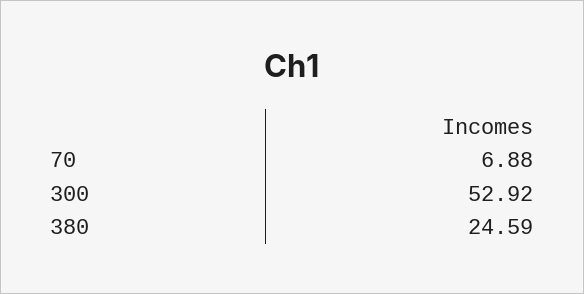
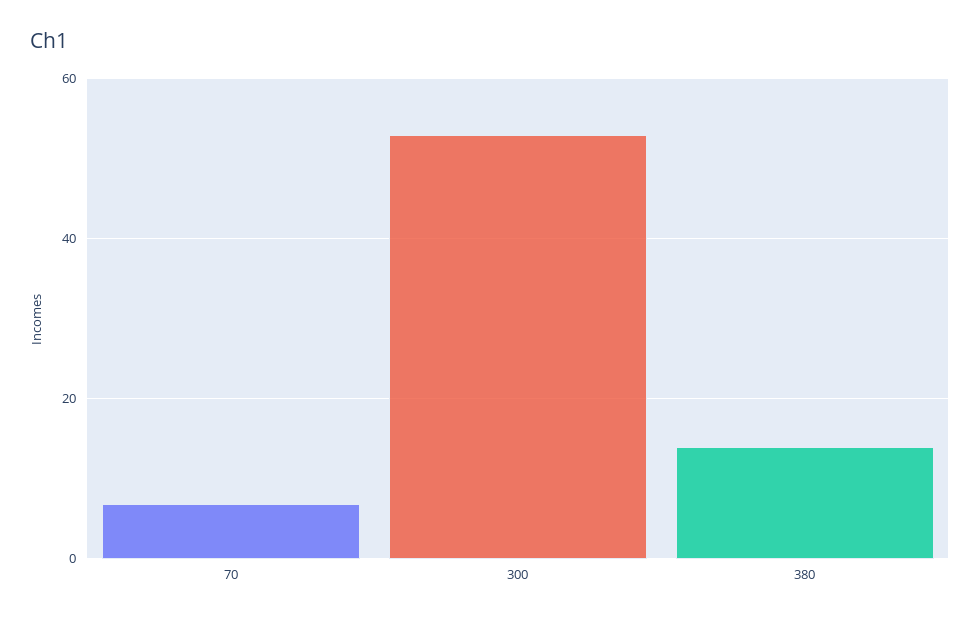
  {
    "70": 6.88,
    "300": 52.92,
-   "380": 24.59
+   "380": 14
  }

